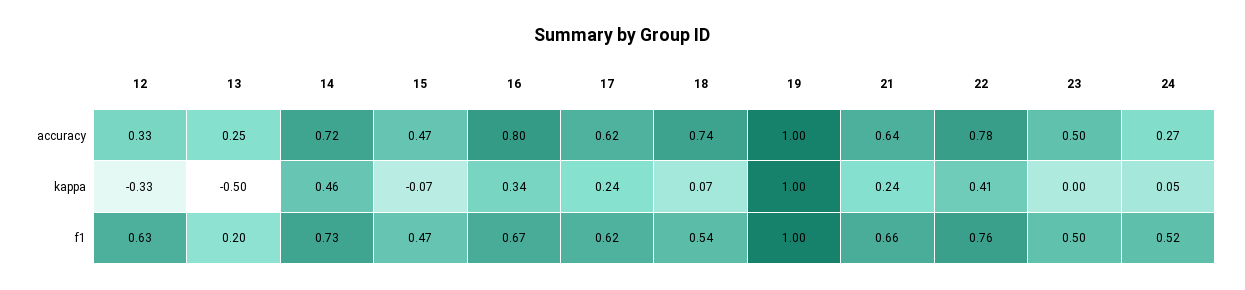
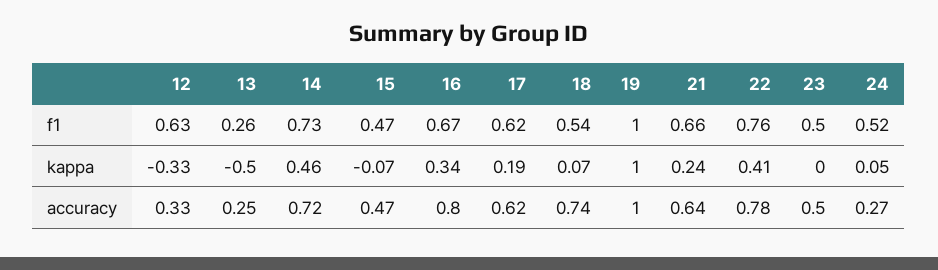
  {
    "12": {
      "accuracy": 0.33,
      "kappa": -0.33,
      "f1": 0.63
    },
    "13": {
      "accuracy": 0.25,
      "kappa": -0.5,
-     "f1": 0.2
+     "f1": 0.26
    },
    "14": {
      "accuracy": 0.72,
      "kappa": 0.46,
      "f1": 0.73
    },
    "15": {
      "accuracy": 0.47,
      "kappa": -0.07,
      "f1": 0.47
    },
    "16": {
      "accuracy": 0.8,
      "kappa": 0.34,
      "f1": 0.67
    },
    "17": {
      "accuracy": 0.62,
-     "kappa": 0.24,
+     "kappa": 0.19,
      "f1": 0.62
    },
    "18": {
      "accuracy": 0.74,
      "kappa": 0.07,
      "f1": 0.54
    },
    "19": {
      "accuracy": 1,
      "kappa": 1,
      "f1": 1
    },
    "21": {
      "accuracy": 0.64,
      "kappa": 0.24,
      "f1": 0.66
    },
    "22": {
      "accuracy": 0.78,
      "kappa": 0.41,
      "f1": 0.76
    },
    "23": {
      "accuracy": 0.5,
      "kappa": 0,
      "f1": 0.5
    },
    "24": {
      "accuracy": 0.27,
      "kappa": 0.05,
      "f1": 0.52
    }
  }

